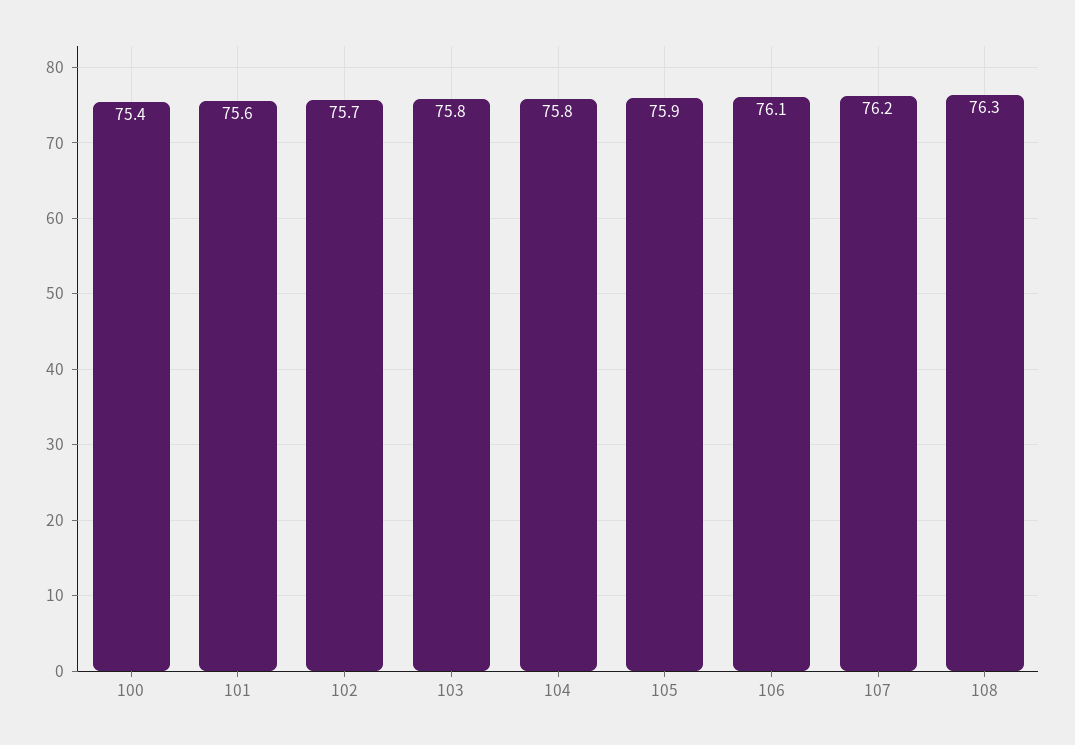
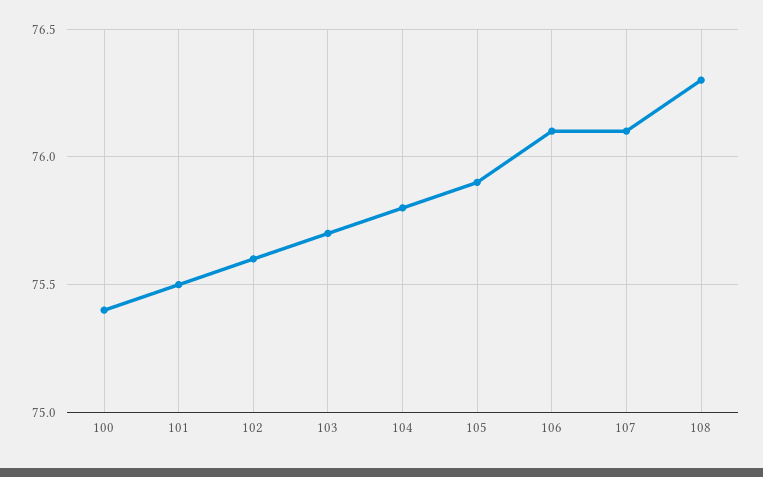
  {
    "100": 75.4,
-   "101": 75.6,
+   "101": 75.5,
-   "102": 75.7,
+   "102": 75.6,
-   "103": 75.8,
+   "103": 75.7,
    "104": 75.8,
    "105": 75.9,
    "106": 76.1,
-   "107": 76.2,
+   "107": 76.1,
    "108": 76.3
  }

